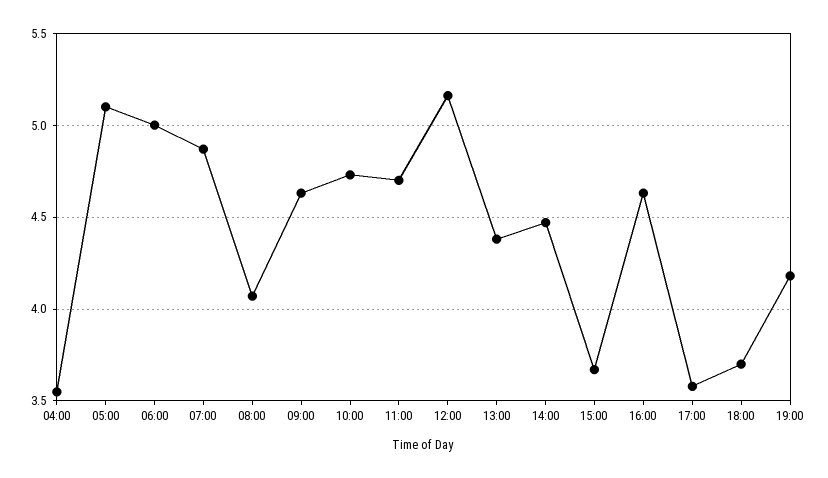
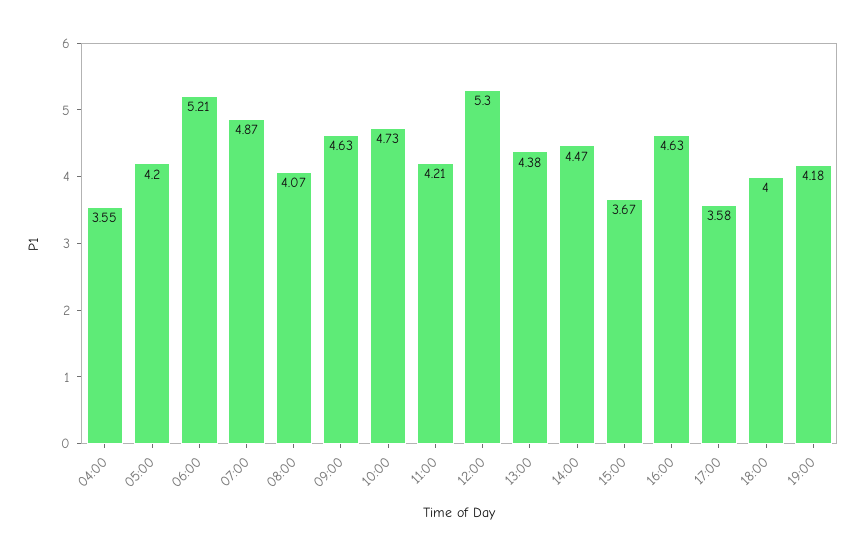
  {
    "04:00": 3.55,
-   "05:00": 5.1,
+   "05:00": 4.2,
-   "06:00": 5,
+   "06:00": 5.21,
    "07:00": 4.87,
    "08:00": 4.07,
    "09:00": 4.63,
    "10:00": 4.73,
-   "11:00": 4.7,
+   "11:00": 4.21,
-   "12:00": 5.15,
+   "12:00": 5.3,
    "13:00": 4.38,
    "14:00": 4.47,
    "15:00": 3.67,
    "16:00": 4.63,
    "17:00": 3.58,
-   "18:00": 3.7,
+   "18:00": 4,
    "19:00": 4.18
  }

